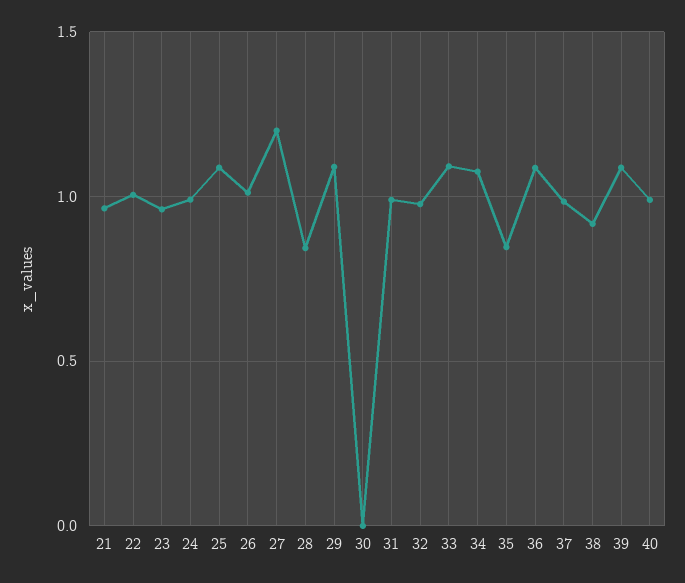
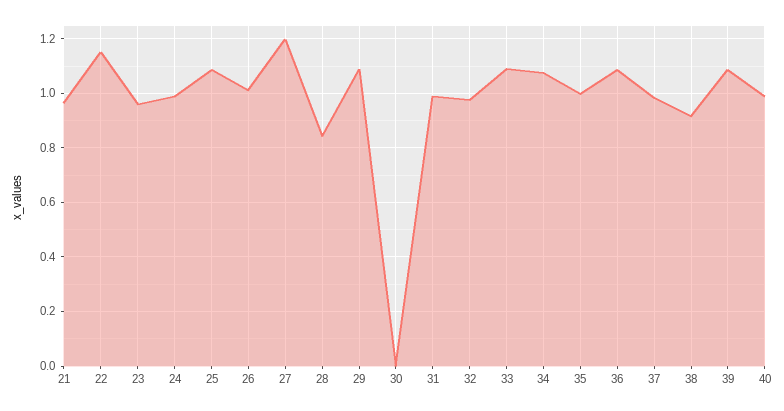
  {
    "21": 0.975,
-   "22": 1,
+   "22": 1.15,
    "23": 0.95,
    "24": 1,
    "25": 1.075,
    "26": 1,
    "27": 1.2,
    "28": 0.85,
    "29": 1.1,
    "30": 0,
    "31": 1,
    "32": 0.975,
    "33": 1.1,
    "34": 1.075,
-   "35": 0.85,
+   "35": 1,
    "36": 1.075,
    "37": 0.975,
    "38": 0.925,
    "39": 1.075,
    "40": 1
  }

